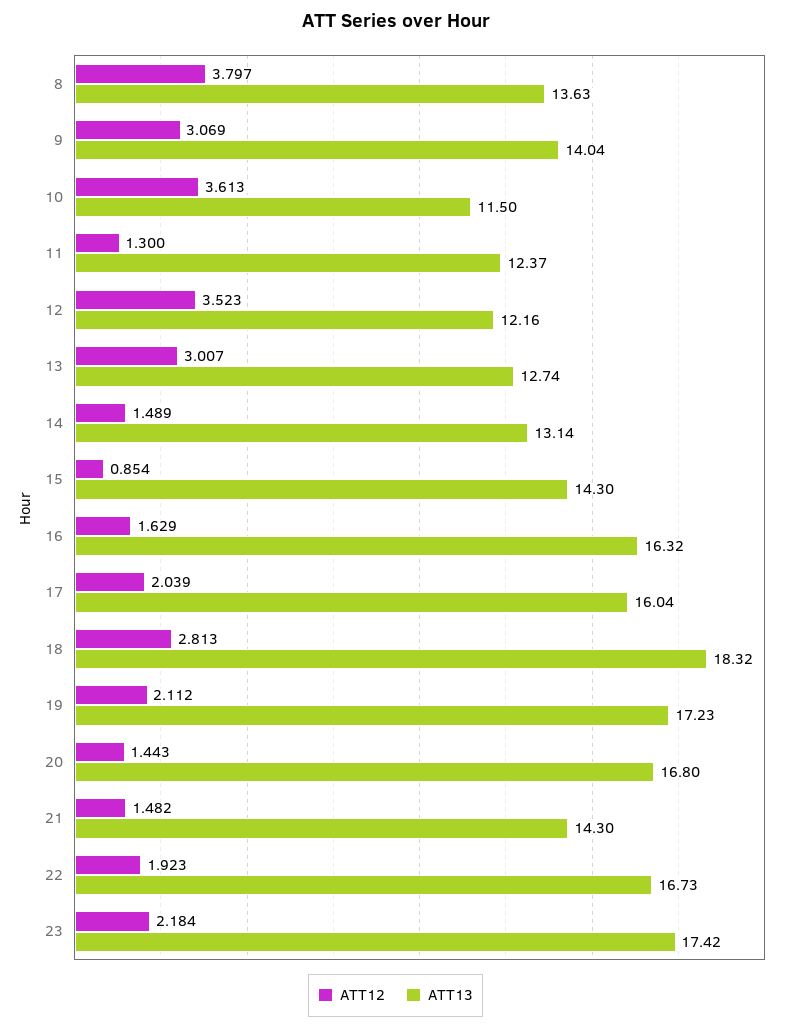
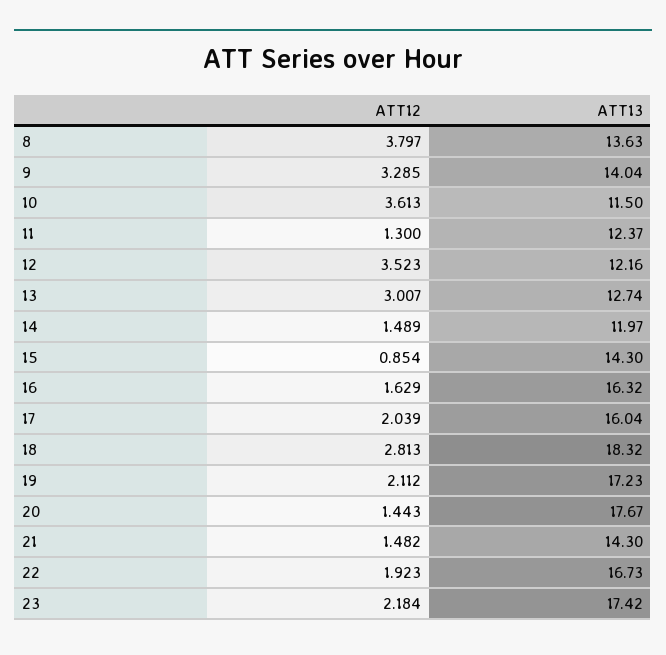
  {
    "ATT12": {
      "8": 3.797,
-     "9": 3.069,
+     "9": 3.285,
      "10": 3.613,
      "11": 1.3,
      "12": 3.523,
      "13": 3.007,
      "14": 1.489,
      "15": 0.854,
      "16": 1.629,
      "17": 2.039,
      "18": 2.813,
      "19": 2.112,
      "20": 1.443,
      "21": 1.482,
      "22": 1.923,
      "23": 2.184
    },
    "ATT13": {
      "8": 13.63,
      "9": 14.04,
      "10": 11.5,
      "11": 12.37,
      "12": 12.16,
      "13": 12.74,
-     "14": 13.14,
+     "14": 11.97,
      "15": 14.3,
      "16": 16.32,
      "17": 16.04,
      "18": 18.32,
      "19": 17.23,
-     "20": 16.8,
+     "20": 17.67,
      "21": 14.3,
      "22": 16.73,
      "23": 17.42
    }
  }

